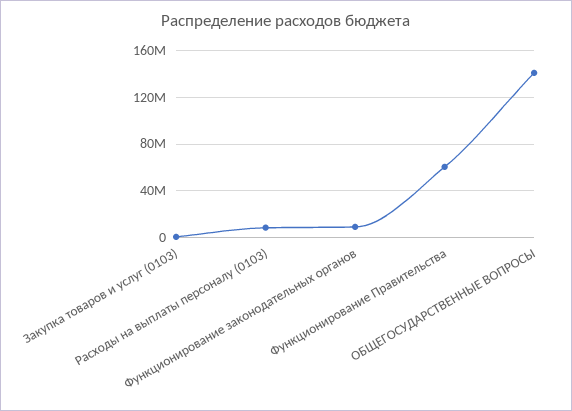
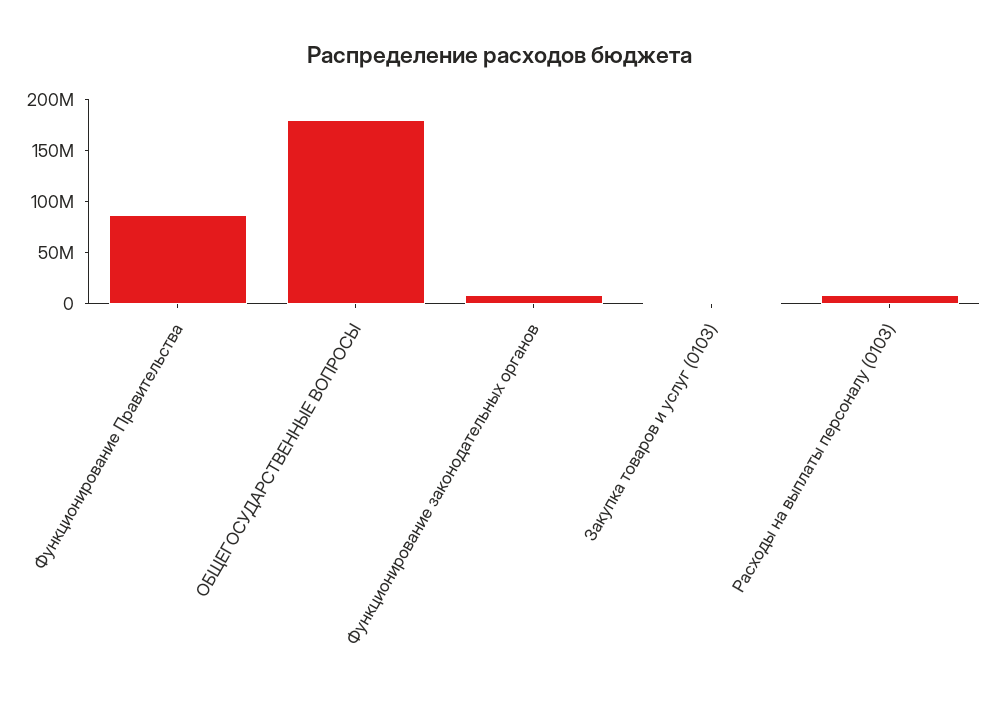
  {
    "Закупка товаров и услуг (0103)": 0,
    "Расходы на выплаты персоналу (0103)": 10000000,
    "Функционирование законодательных органов": 10000000,
-   "Функционирование Правительства": 60000000,
+   "Функционирование Правительства": 90000000,
-   "ОБЩЕГОСУДАРСТВЕННЫЕ ВОПРОСЫ": 140000000
+   "ОБЩЕГОСУДАРСТВЕННЫЕ ВОПРОСЫ": 180000000
  }

